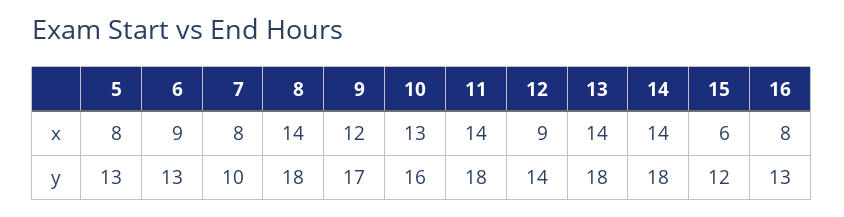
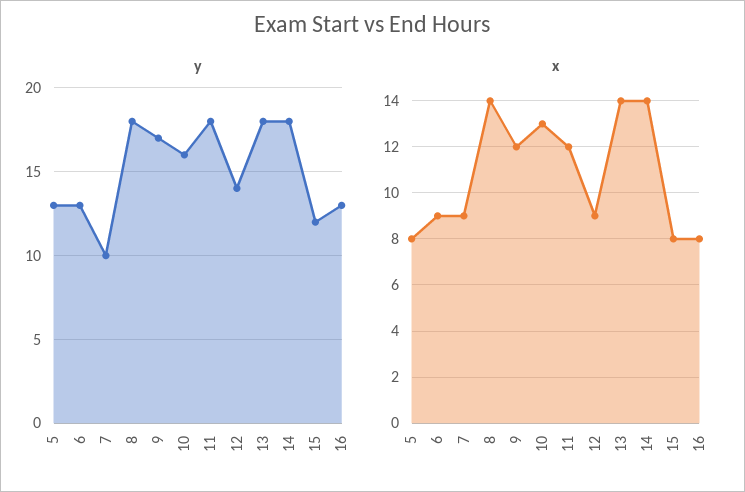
  {
    "x": {
      "5": 8,
      "6": 9,
-     "7": 8,
+     "7": 9,
      "8": 14,
      "9": 12,
      "10": 13,
-     "11": 14,
+     "11": 12,
      "12": 9,
      "13": 14,
      "14": 14,
-     "15": 6,
+     "15": 8,
      "16": 8
    },
    "y": {
      "5": 13,
      "6": 13,
      "7": 10,
      "8": 18,
      "9": 17,
      "10": 16,
      "11": 18,
      "12": 14,
      "13": 18,
      "14": 18,
      "15": 12,
      "16": 13
    }
  }

